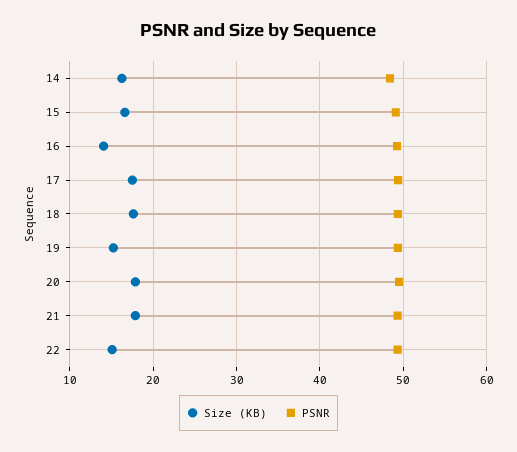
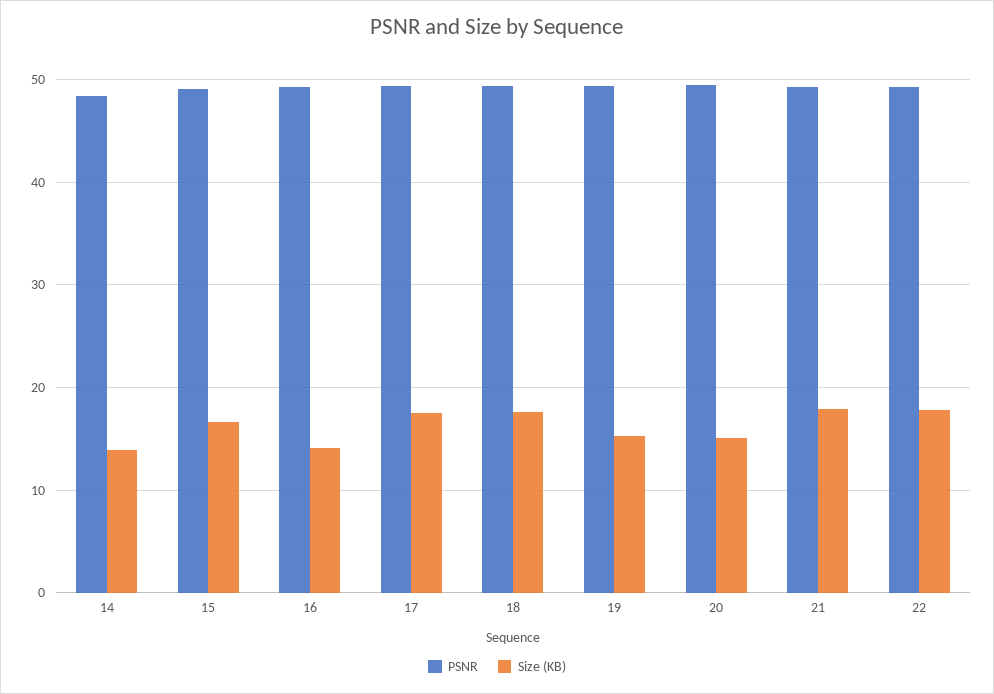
  {
    "Size (KB)": {
-     "14": 16,
+     "14": 14,
      "15": 17,
      "16": 14,
      "17": 18,
      "18": 18,
      "19": 15,
-     "20": 18,
+     "20": 15,
      "21": 18,
-     "22": 15
+     "22": 18
    },
    "PSNR": {
      "14": 48,
      "15": 49,
      "16": 49,
      "17": 49,
      "18": 49,
      "19": 49,
      "20": 49,
      "21": 49,
      "22": 49
    }
  }

